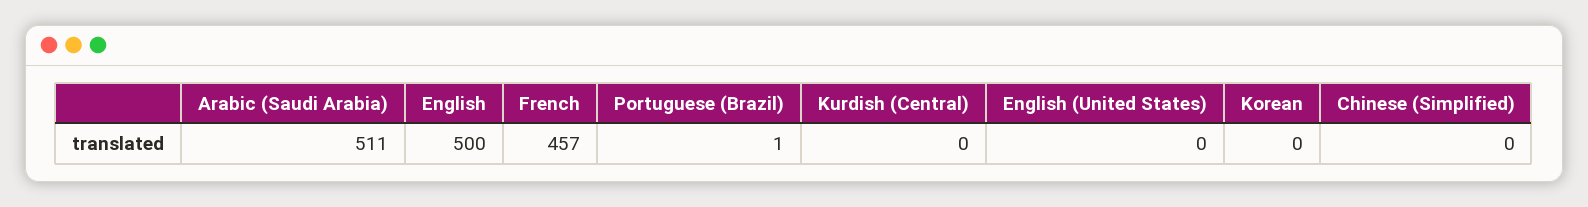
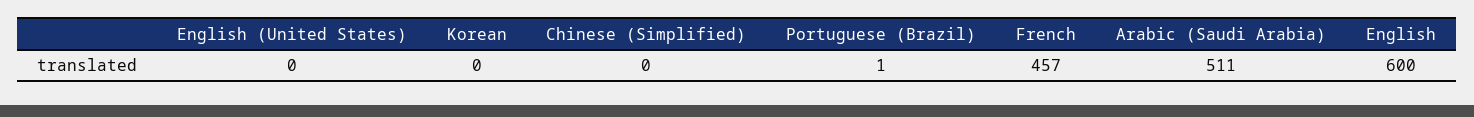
  {
    "Arabic (Saudi Arabia)": 511,
-   "English": 500,
+   "English": 600,
    "French": 457,
    "Portuguese (Brazil)": 1,
-   "Kurdish (Central)": 0,
    "English (United States)": 0,
    "Korean": 0,
    "Chinese (Simplified)": 0
  }

